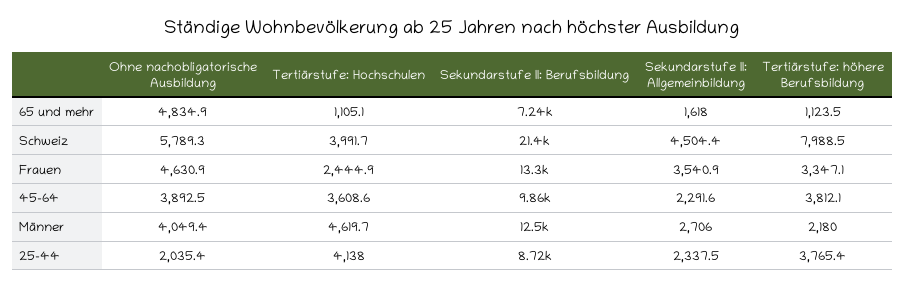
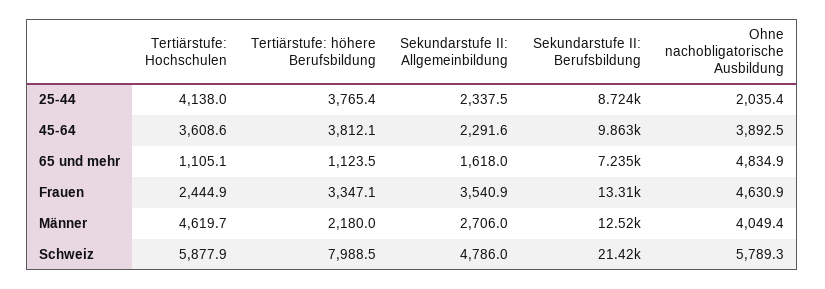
  {
    "Ohne nachobligatorische Ausbildung": {
      "65 und mehr": 4834.9,
      "Schweiz": 5789.3,
      "Frauen": 4630.9,
      "45-64": 3892.5,
      "Männer": 4049.4,
      "25-44": 2035.4
    },
    "Tertiärstufe: Hochschulen": {
      "65 und mehr": 1105.1,
-     "Schweiz": 3991.7,
+     "Schweiz": 5877.9,
      "Frauen": 2444.9,
      "45-64": 3608.6,
      "Männer": 4619.7,
      "25-44": 4138
    },
    "Sekundarstufe II: Berufsbildung": {
      "65 und mehr": 7235,
      "Schweiz": 21420,
      "Frauen": 13310,
      "45-64": 9863,
      "Männer": 12520,
      "25-44": 8724
    },
    "Sekundarstufe II: Allgemeinbildung": {
      "65 und mehr": 1618,
-     "Schweiz": 4504.4,
+     "Schweiz": 4786,
      "Frauen": 3540.9,
      "45-64": 2291.6,
      "Männer": 2706,
      "25-44": 2337.5
    },
    "Tertiärstufe: höhere Berufsbildung": {
      "65 und mehr": 1123.5,
      "Schweiz": 7988.5,
      "Frauen": 3347.1,
      "45-64": 3812.1,
      "Männer": 2180,
      "25-44": 3765.4
    }
  }

